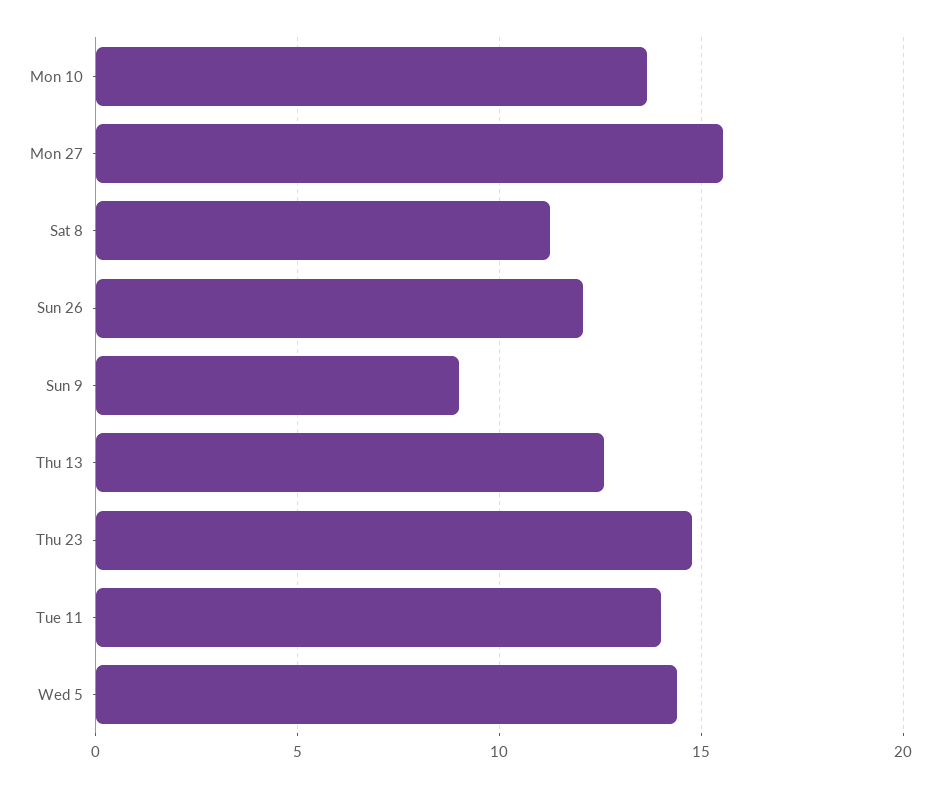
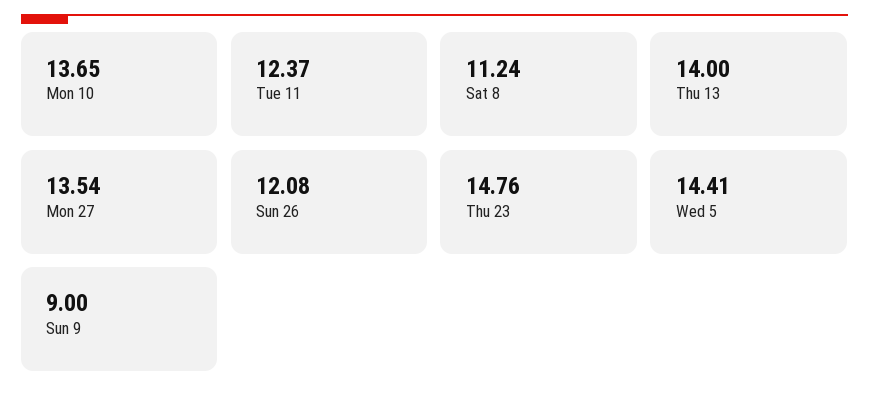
  {
    "Mon 10": 13.65,
-   "Mon 27": 15.5,
+   "Mon 27": 13.54,
    "Sat 8": 11.24,
    "Sun 26": 12.08,
    "Sun 9": 9,
-   "Thu 13": 12.5,
+   "Thu 13": 14,
    "Thu 23": 14.76,
-   "Tue 11": 14,
+   "Tue 11": 12.37,
    "Wed 5": 14.41
  }

